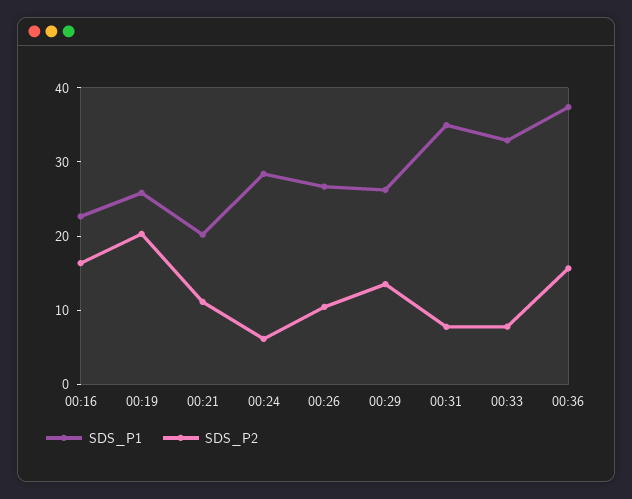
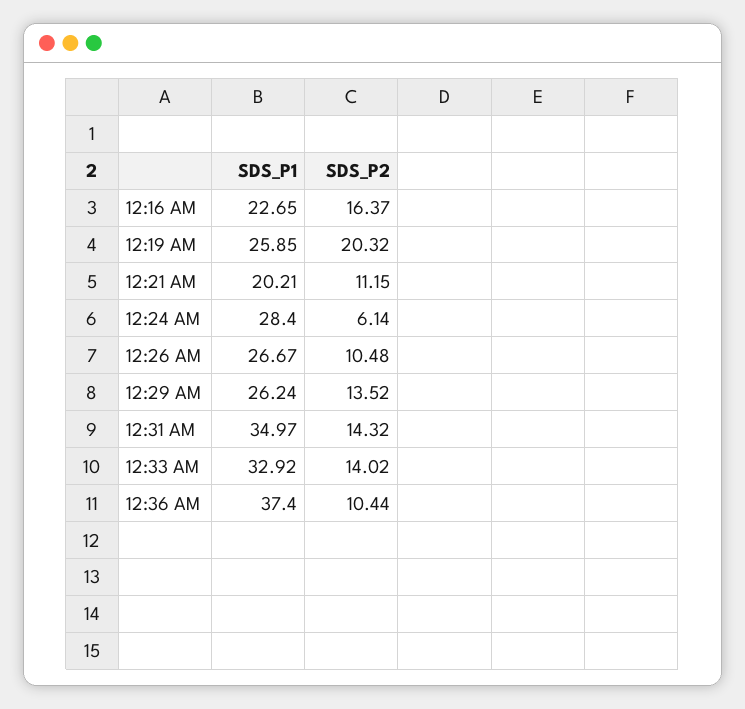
  {
    "SDS_P1": {
      "00:16": 22.65,
      "00:19": 25.85,
      "00:21": 20.21,
      "00:24": 28.4,
      "00:26": 26.67,
      "00:29": 26.24,
      "00:31": 34.97,
      "00:33": 32.92,
      "00:36": 37.4
    },
    "SDS_P2": {
      "00:16": 16.37,
      "00:19": 20.32,
      "00:21": 11.15,
      "00:24": 6.14,
      "00:26": 10.48,
      "00:29": 13.52,
-     "00:31": 8,
+     "00:31": 14.32,
-     "00:33": 8,
+     "00:33": 14.02,
-     "00:36": 16
+     "00:36": 10.44
    }
  }

